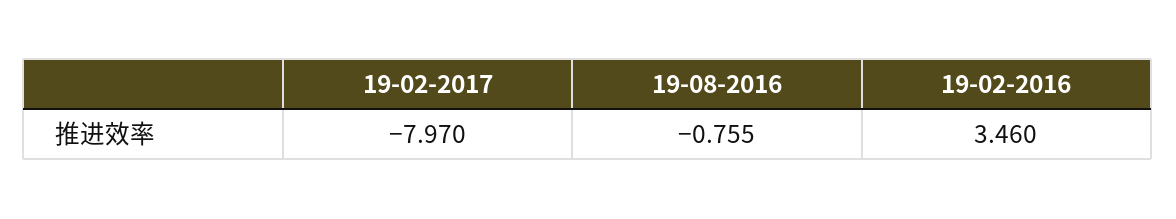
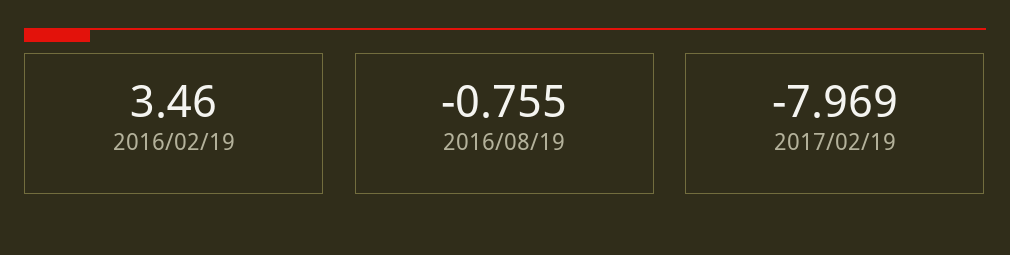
  {
-   "19-02-2017": -7.97,
+   "19-02-2017": -7.969,
    "19-08-2016": -0.755,
    "19-02-2016": 3.46
  }

